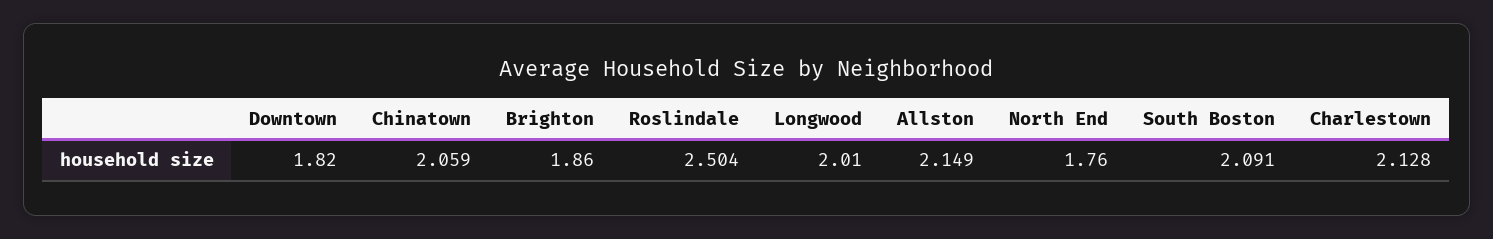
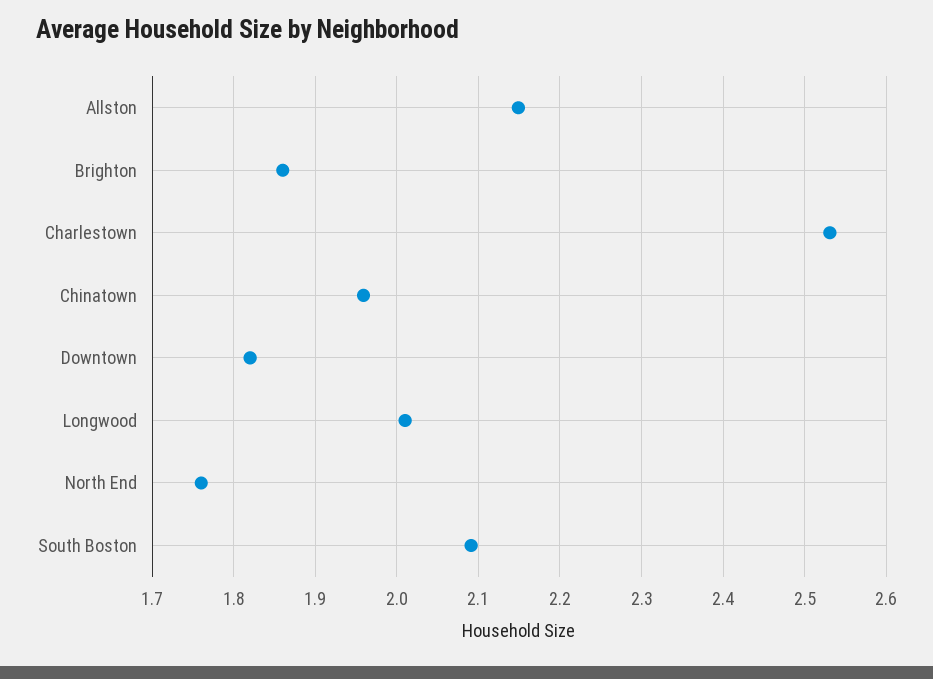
  {
    "Downtown": 1.82,
-   "Chinatown": 2.059,
+   "Chinatown": 1.96,
    "Brighton": 1.86,
-   "Roslindale": 2.504,
    "Longwood": 2.01,
    "Allston": 2.149,
    "North End": 1.76,
    "South Boston": 2.091,
-   "Charlestown": 2.128
+   "Charlestown": 2.53
  }

